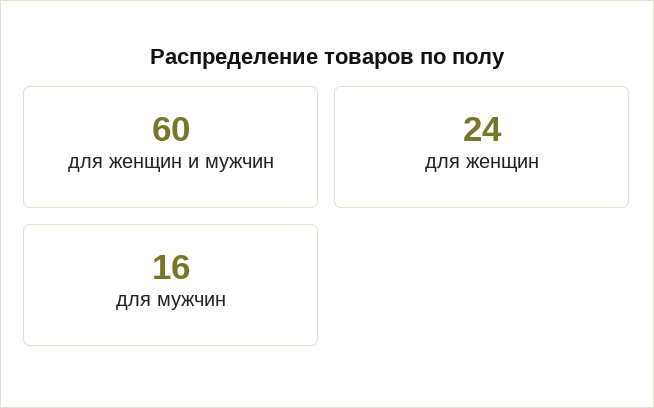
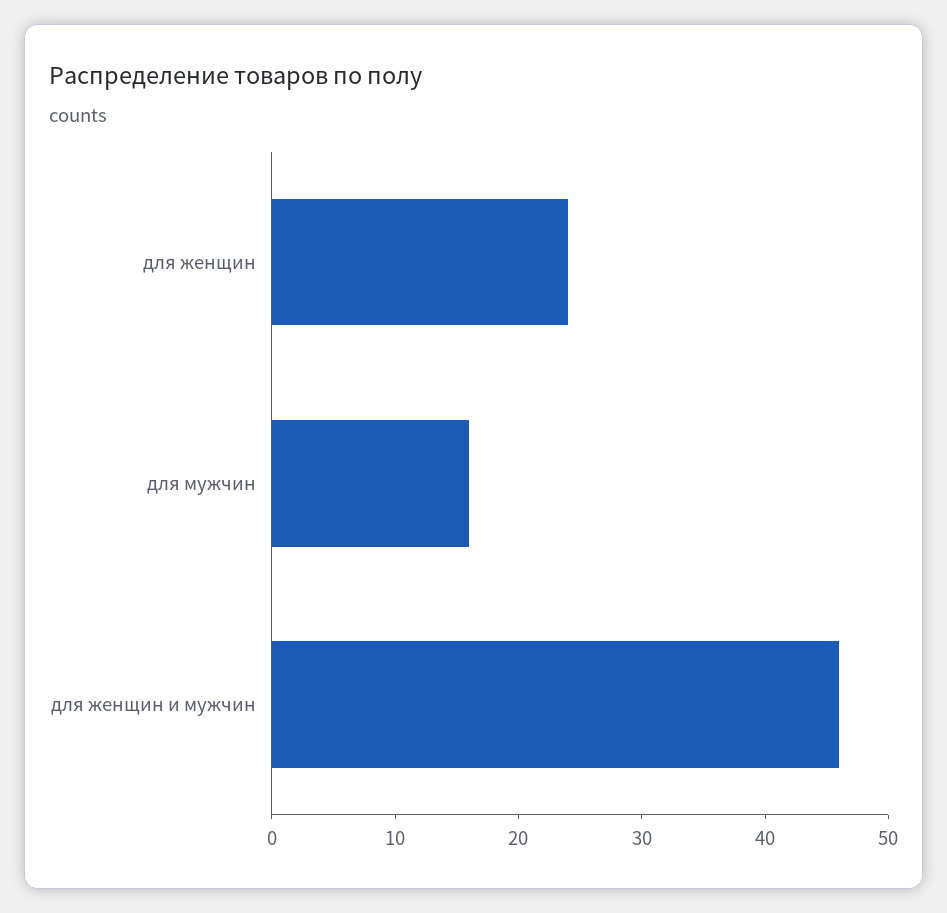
  {
-   "для женщин и мужчин": 60,
+   "для женщин и мужчин": 46,
    "для женщин": 24,
    "для мужчин": 16
  }

